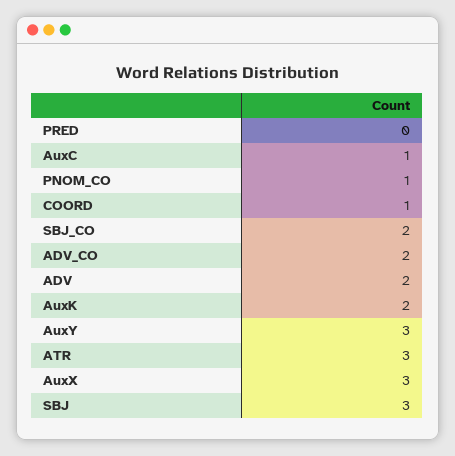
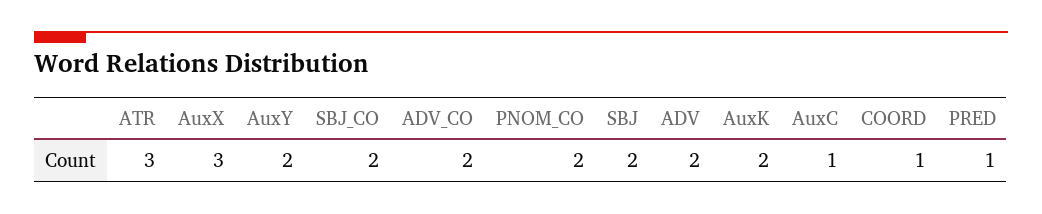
  {
-   "PRED": 0,
+   "PRED": 1,
    "AuxC": 1,
-   "PNOM_CO": 1,
+   "PNOM_CO": 2,
    "COORD": 1,
    "SBJ_CO": 2,
    "ADV_CO": 2,
    "ADV": 2,
    "AuxK": 2,
-   "AuxY": 3,
+   "AuxY": 2,
    "ATR": 3,
    "AuxX": 3,
-   "SBJ": 3
+   "SBJ": 2
  }

